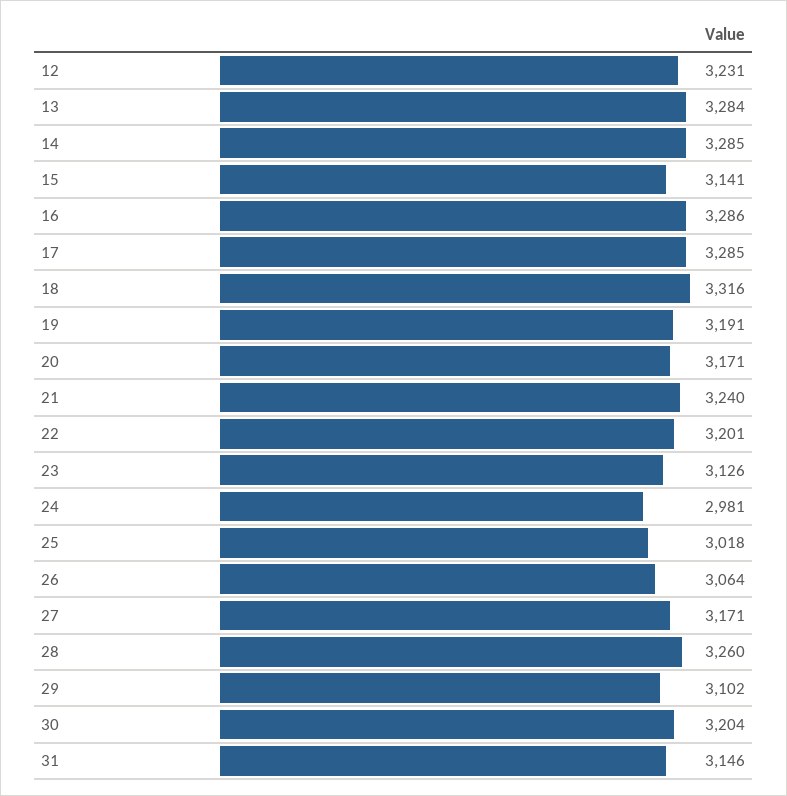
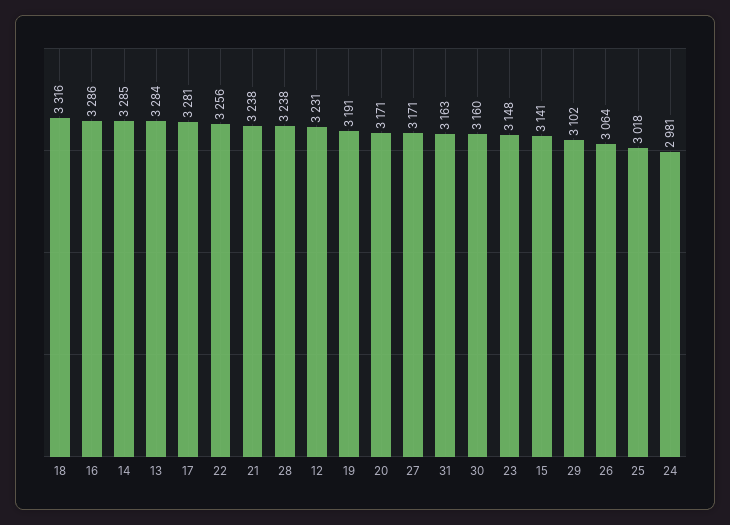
  {
    "12": 3231,
    "13": 3284,
    "14": 3285,
    "15": 3141,
    "16": 3286,
-   "17": 3285,
+   "17": 3281,
    "18": 3316,
    "19": 3191,
    "20": 3171,
-   "21": 3240,
+   "21": 3238,
-   "22": 3201,
+   "22": 3256,
-   "23": 3126,
+   "23": 3148,
    "24": 2981,
    "25": 3018,
    "26": 3064,
    "27": 3171,
-   "28": 3260,
+   "28": 3238,
    "29": 3102,
-   "30": 3204,
+   "30": 3160,
-   "31": 3146
+   "31": 3163
  }

